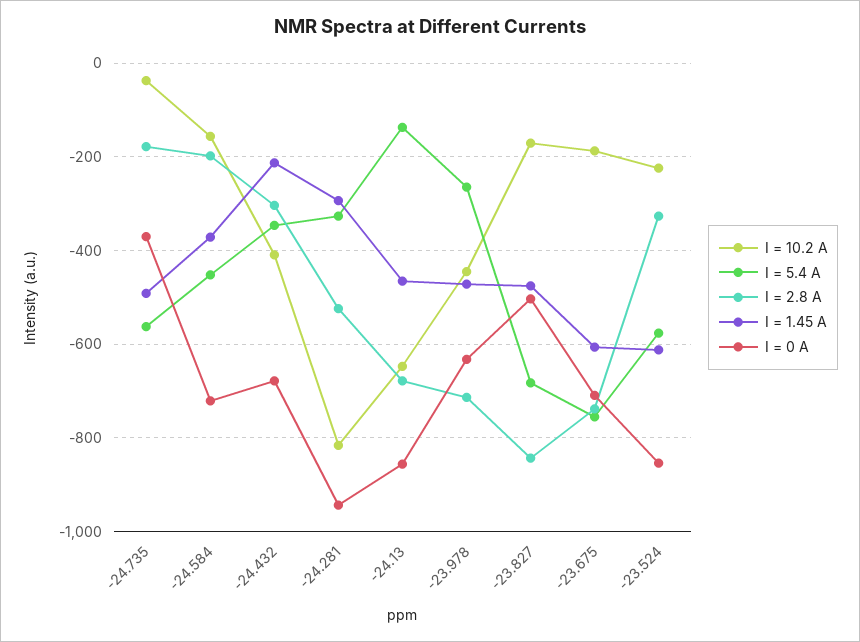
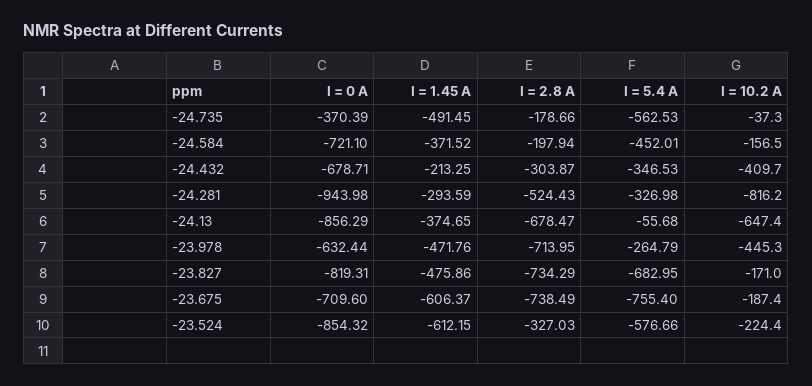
  {
    "I = 10.2 A": {
      "-24.735": -37.3,
      "-24.584": -156.5,
      "-24.432": -409.7,
      "-24.281": -816.2,
      "-24.13": -647.4,
      "-23.978": -445.3,
      "-23.827": -171,
      "-23.675": -187.4,
      "-23.524": -224.4
    },
    "I = 5.4 A": {
      "-24.735": -562.53,
      "-24.584": -452.01,
      "-24.432": -346.53,
      "-24.281": -326.98,
-     "-24.13": -140,
+     "-24.13": -55.68,
      "-23.978": -264.79,
      "-23.827": -682.95,
      "-23.675": -755.4,
      "-23.524": -576.66
    },
    "I = 2.8 A": {
      "-24.735": -178.66,
      "-24.584": -197.94,
      "-24.432": -303.87,
      "-24.281": -524.43,
      "-24.13": -678.47,
      "-23.978": -713.95,
-     "-23.827": -840,
+     "-23.827": -734.29,
      "-23.675": -738.49,
      "-23.524": -327.03
    },
    "I = 1.45 A": {
      "-24.735": -491.45,
      "-24.584": -371.52,
      "-24.432": -213.25,
      "-24.281": -293.59,
-     "-24.13": -460,
+     "-24.13": -374.65,
      "-23.978": -471.76,
      "-23.827": -475.86,
      "-23.675": -606.37,
      "-23.524": -612.15
    },
    "I = 0 A": {
      "-24.735": -370.39,
      "-24.584": -721.1,
      "-24.432": -678.71,
      "-24.281": -943.98,
      "-24.13": -856.29,
      "-23.978": -632.44,
-     "-23.827": -500,
+     "-23.827": -819.31,
      "-23.675": -709.6,
      "-23.524": -854.32
    }
  }

